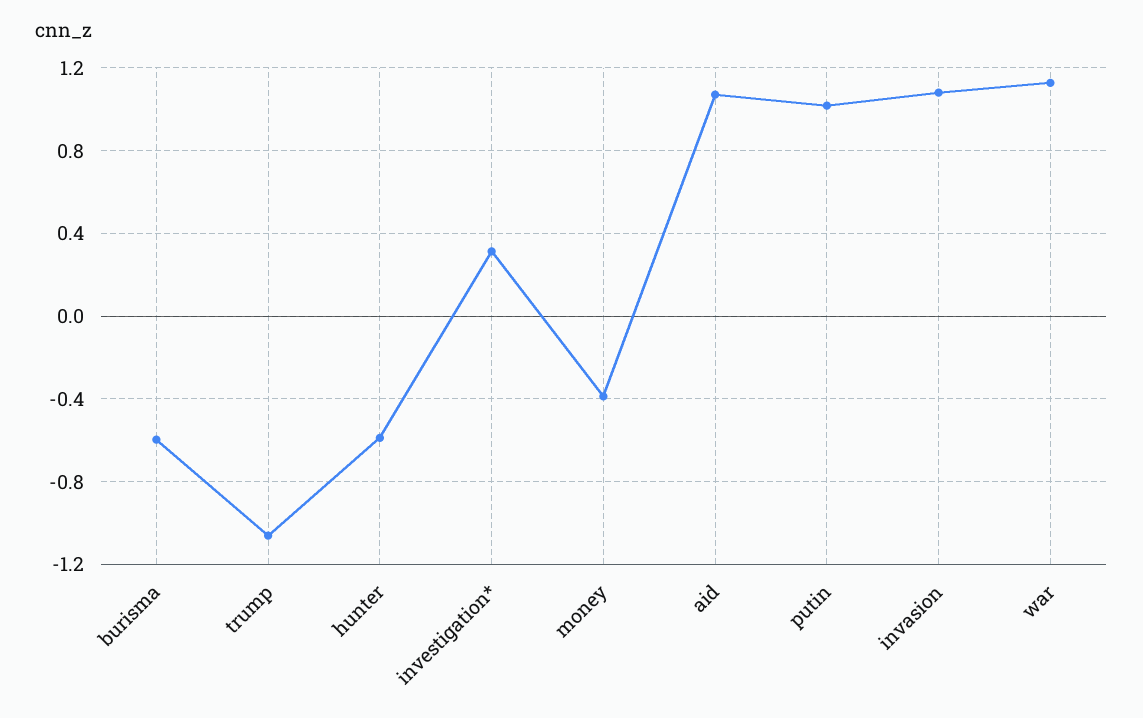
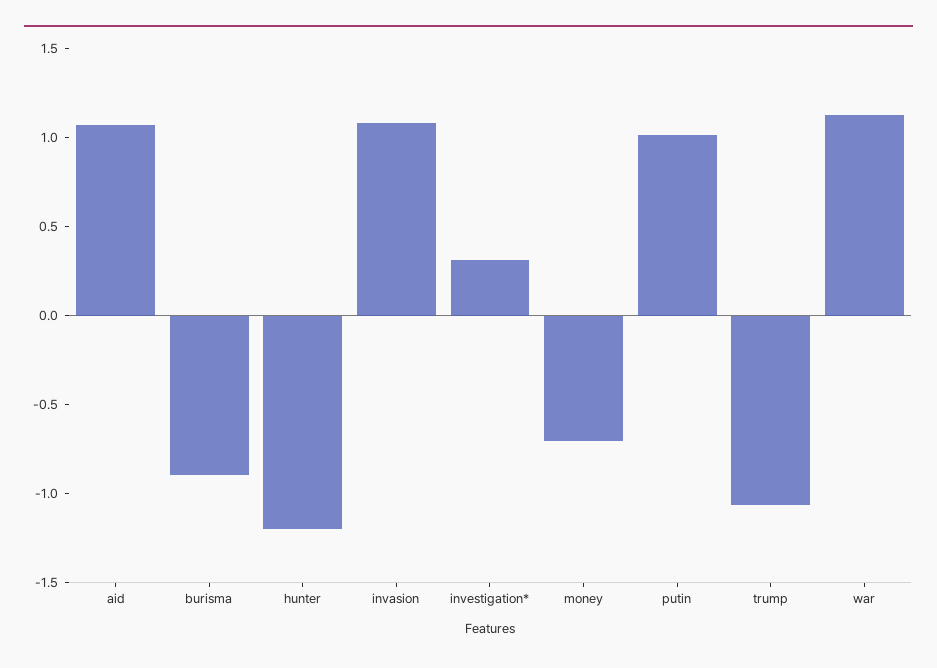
  {
-   "burisma": -0.6,
+   "burisma": -0.9,
    "trump": -1.05,
-   "hunter": -0.6,
+   "hunter": -1.2,
    "investigation*": 0.3,
-   "money": -0.4,
+   "money": -0.7,
    "aid": 1.05,
    "putin": 1,
    "invasion": 1.1,
    "war": 1.15
  }

